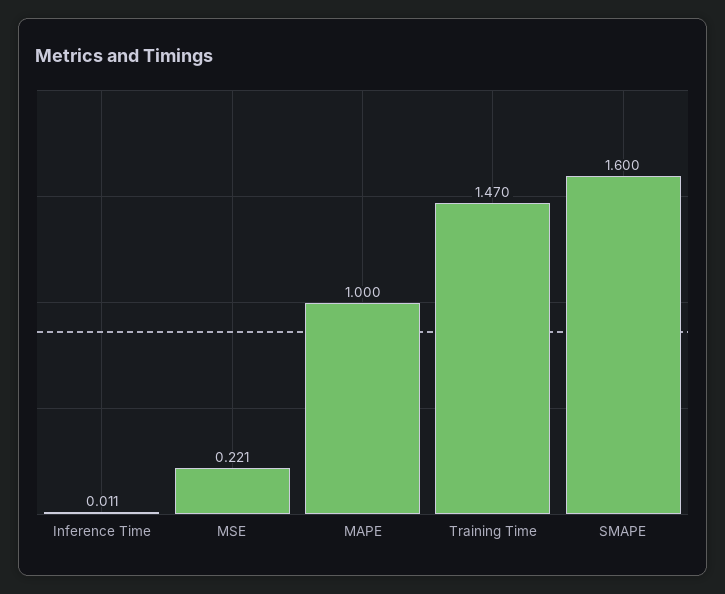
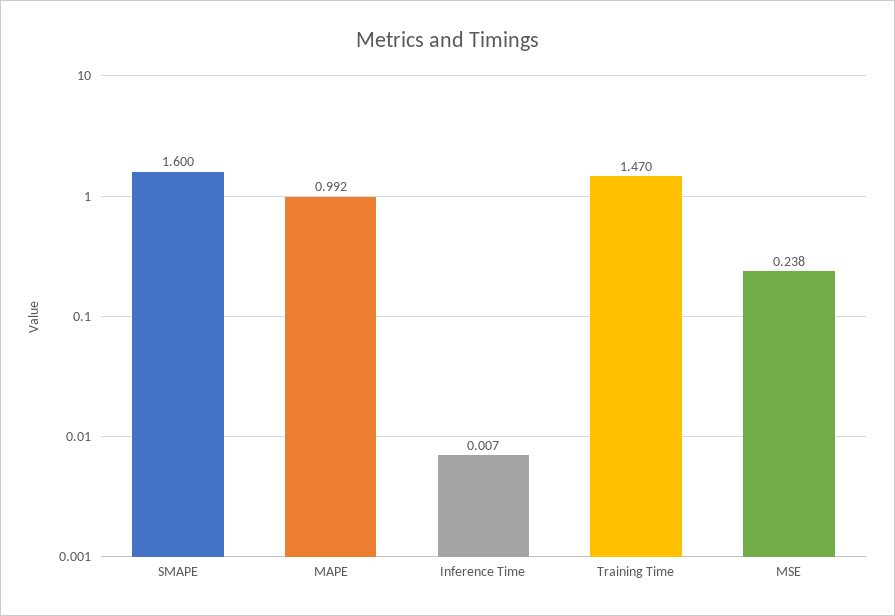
  {
-   "Inference Time": 0.011,
+   "Inference Time": 0.007,
-   "MSE": 0.221,
+   "MSE": 0.238,
-   "MAPE": 1,
+   "MAPE": 0.992,
    "Training Time": 1.47,
    "SMAPE": 1.6
  }

